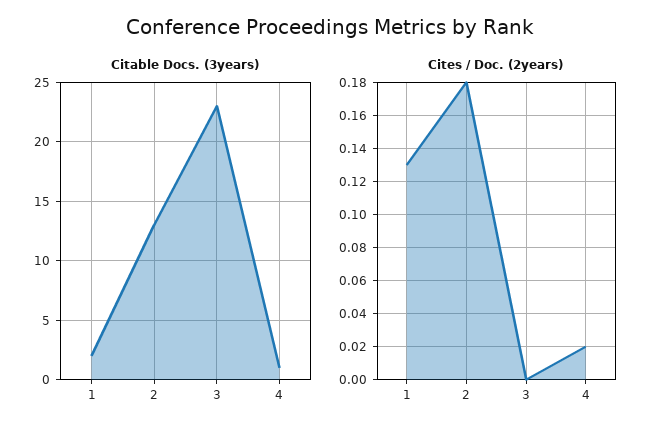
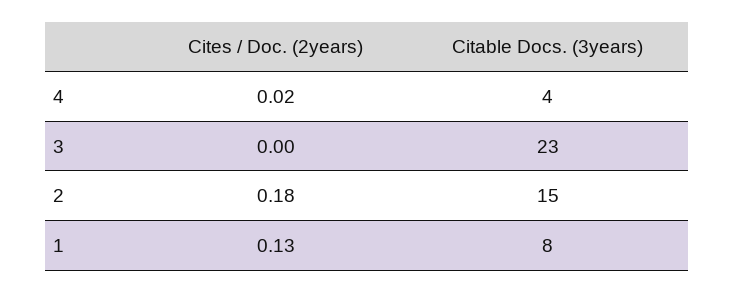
  {
    "Citable Docs. (3years)": {
-     "1": 2,
+     "1": 8,
-     "2": 13,
+     "2": 15,
      "3": 23,
-     "4": 1
+     "4": 4
    },
    "Cites / Doc. (2years)": {
      "1": 0.13,
      "2": 0.18,
      "3": 0,
      "4": 0.02
    }
  }

